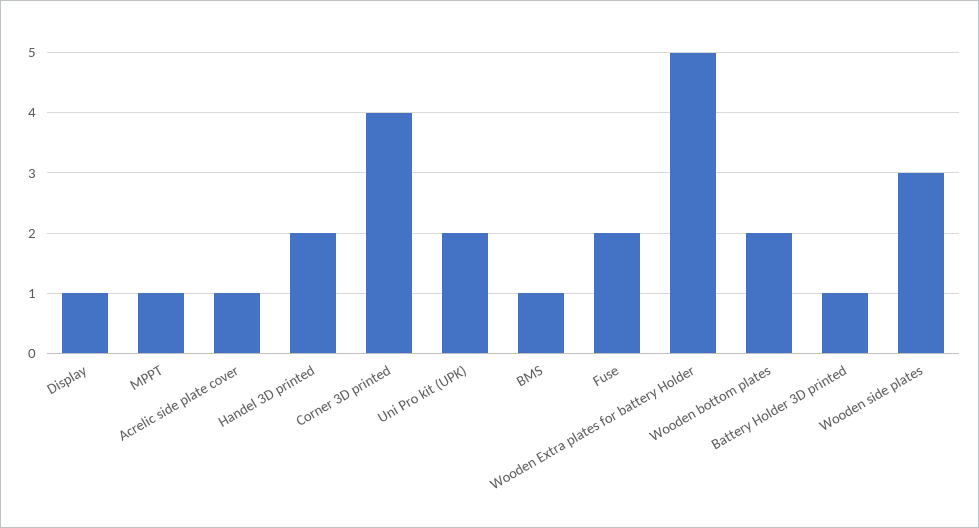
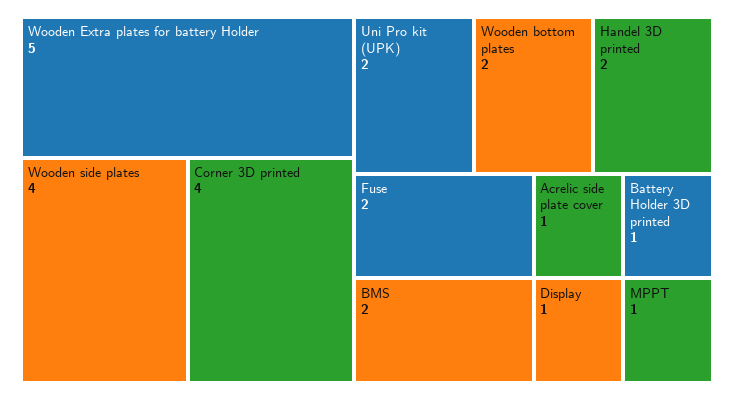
  {
    "Display": 1,
    "MPPT": 1,
    "Acrelic side plate cover": 1,
    "Handel 3D printed": 2,
    "Corner 3D printed": 4,
    "Uni Pro kit (UPK)": 2,
-   "BMS": 1,
+   "BMS": 2,
    "Fuse": 2,
    "Wooden Extra plates for battery Holder": 5,
    "Wooden bottom plates": 2,
    "Battery Holder 3D printed": 1,
-   "Wooden side plates": 3
+   "Wooden side plates": 4
  }

